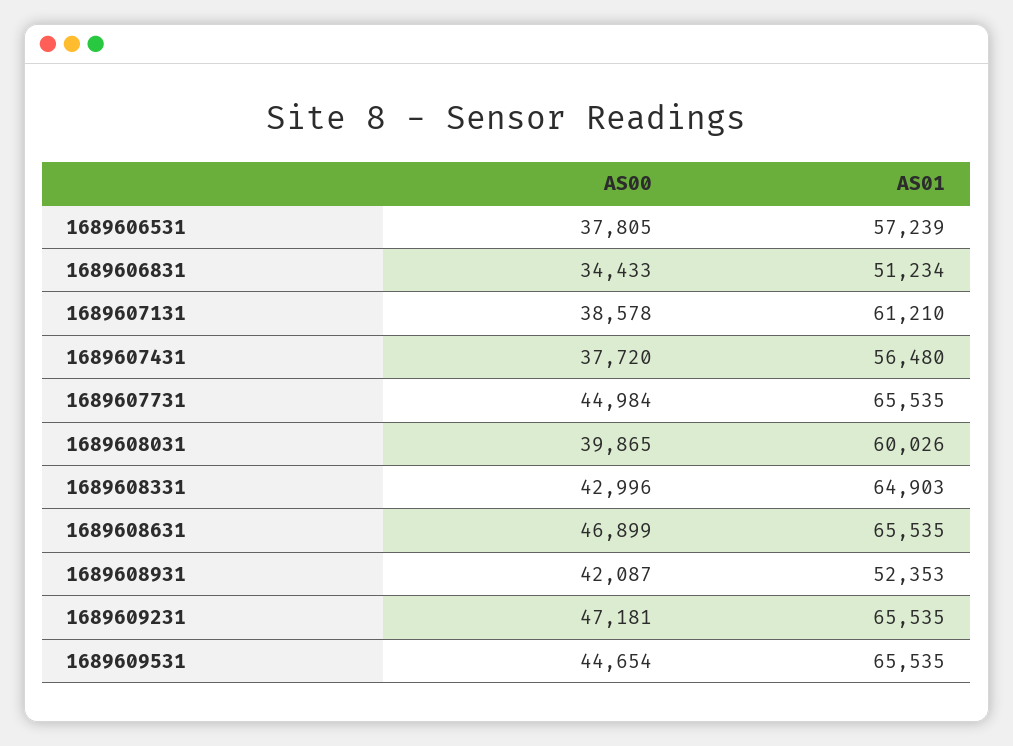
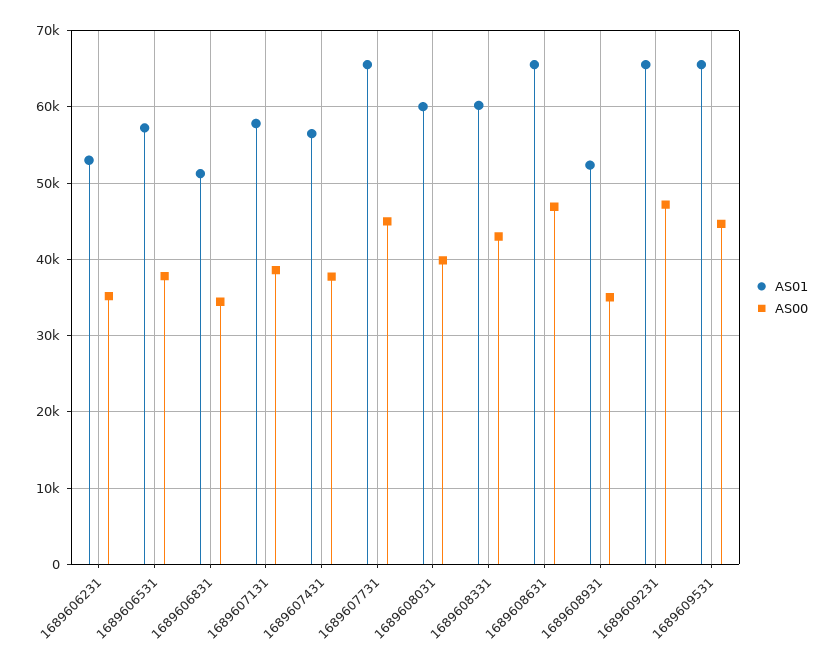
  {
    "AS00": {
      "1689606531": 37805,
      "1689606831": 34433,
      "1689607131": 38578,
      "1689607431": 37720,
      "1689607731": 44984,
      "1689608031": 39865,
      "1689608331": 42996,
      "1689608631": 46899,
-     "1689608931": 42087,
+     "1689608931": 35000,
      "1689609231": 47181,
-     "1689609531": 44654
+     "1689609531": 44654,
+     "1689606231": 35000
    },
    "AS01": {
      "1689606531": 57239,
      "1689606831": 51234,
-     "1689607131": 61210,
+     "1689607131": 58000,
      "1689607431": 56480,
      "1689607731": 65535,
      "1689608031": 60026,
-     "1689608331": 64903,
+     "1689608331": 60000,
      "1689608631": 65535,
      "1689608931": 52353,
      "1689609231": 65535,
-     "1689609531": 65535
+     "1689609531": 65535,
+     "1689606231": 53000
    }
  }

